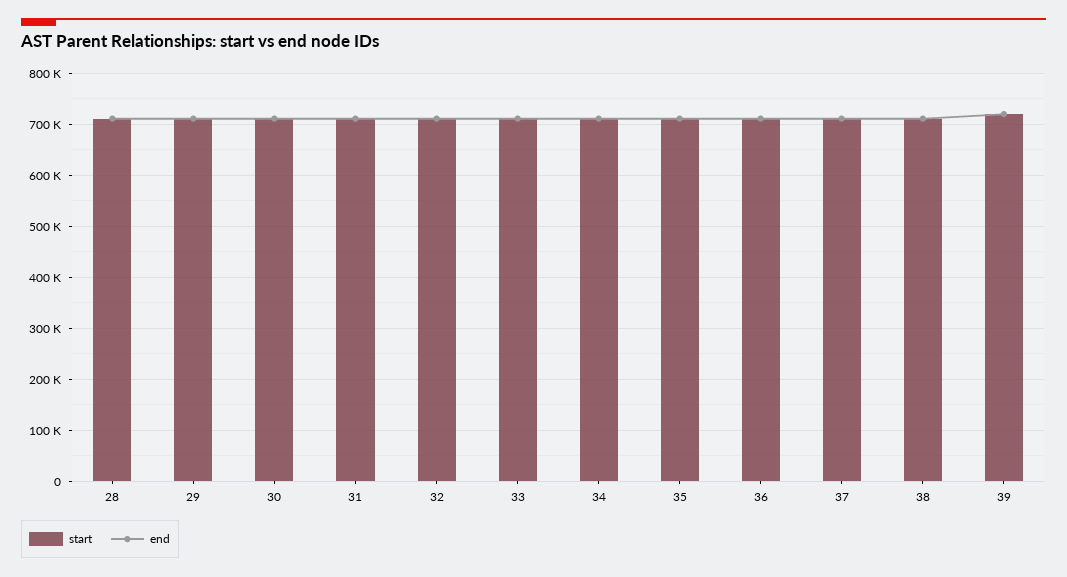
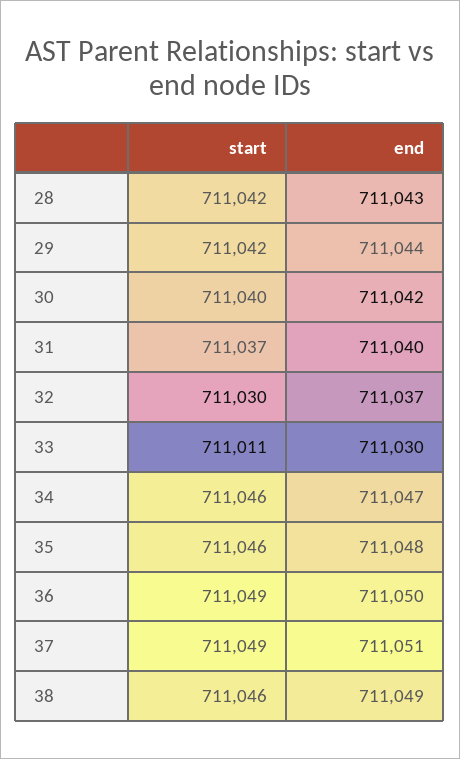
  {
    "start": {
      "28": 711042,
      "29": 711042,
      "30": 711040,
      "31": 711037,
      "32": 711030,
      "33": 711011,
      "34": 711046,
      "35": 711046,
      "36": 711049,
      "37": 711049,
-     "38": 711046,
+     "38": 711046
-     "39": 720000
    },
    "end": {
      "28": 711043,
      "29": 711044,
      "30": 711042,
      "31": 711040,
      "32": 711037,
      "33": 711030,
      "34": 711047,
      "35": 711048,
      "36": 711050,
      "37": 711051,
-     "38": 711049,
+     "38": 711049
-     "39": 720000
    }
  }

